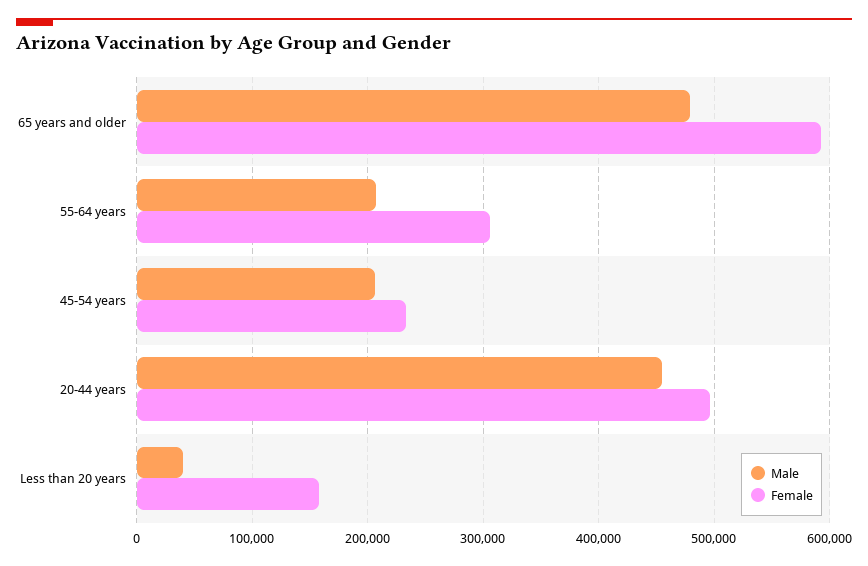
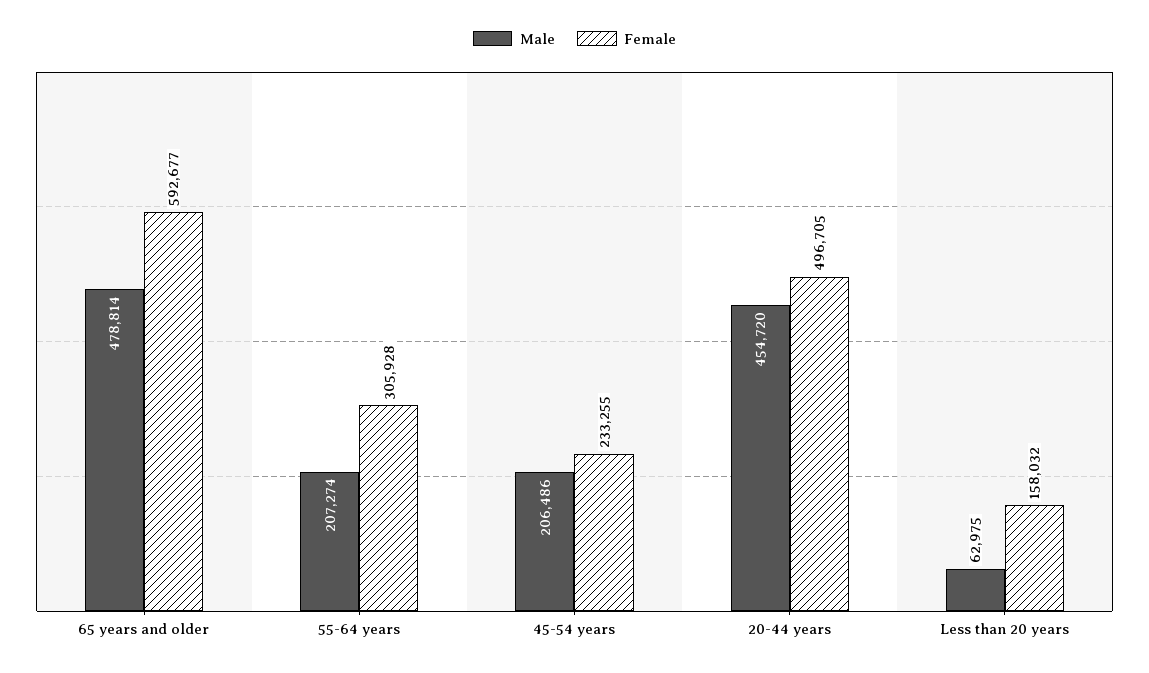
  {
    "Male": {
      "65 years and older": 478814,
      "55-64 years": 207274,
      "45-54 years": 206486,
      "20-44 years": 454720,
-     "Less than 20 years": 40000
+     "Less than 20 years": 62975
    },
    "Female": {
      "65 years and older": 592677,
      "55-64 years": 305928,
      "45-54 years": 233255,
      "20-44 years": 496705,
      "Less than 20 years": 158032
    }
  }

